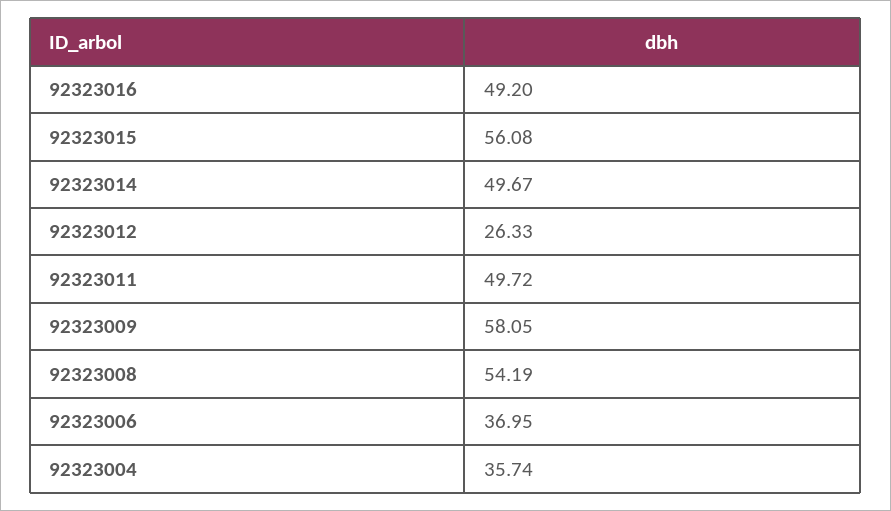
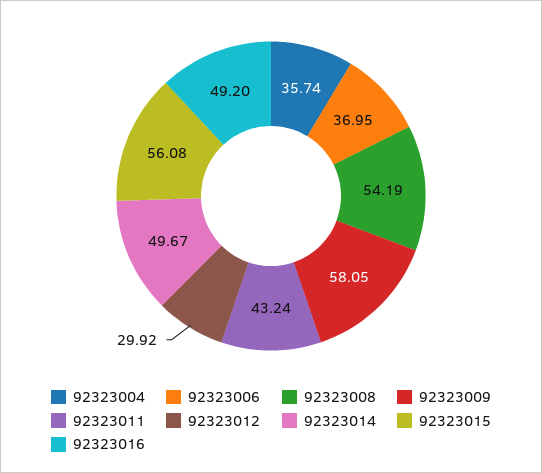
  {
    "92323016": 49.2,
    "92323015": 56.08,
    "92323014": 49.67,
-   "92323012": 26.33,
+   "92323012": 29.92,
-   "92323011": 49.72,
+   "92323011": 43.24,
    "92323009": 58.05,
    "92323008": 54.19,
    "92323006": 36.95,
    "92323004": 35.74
  }

